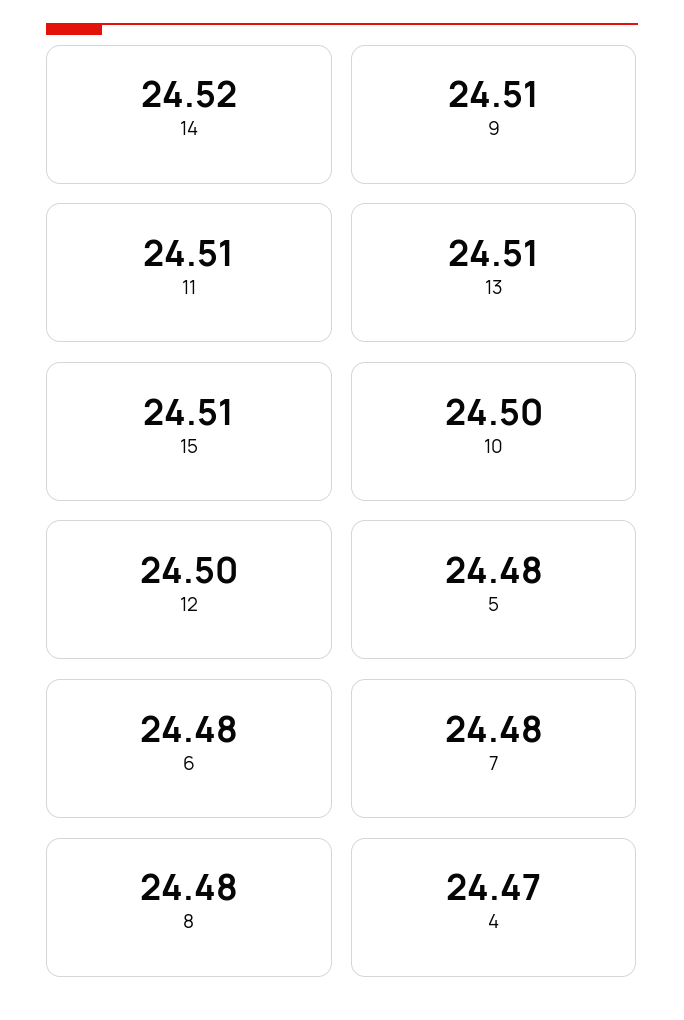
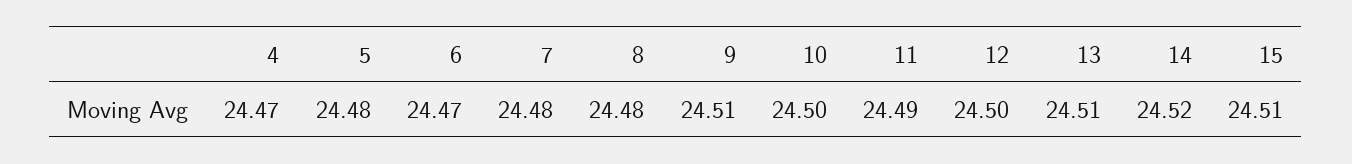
  {
    "14": 24.52,
    "9": 24.51,
-   "11": 24.51,
+   "11": 24.49,
    "13": 24.51,
    "15": 24.51,
    "10": 24.5,
    "12": 24.5,
    "5": 24.48,
-   "6": 24.48,
+   "6": 24.47,
    "7": 24.48,
    "8": 24.48,
    "4": 24.47
  }

